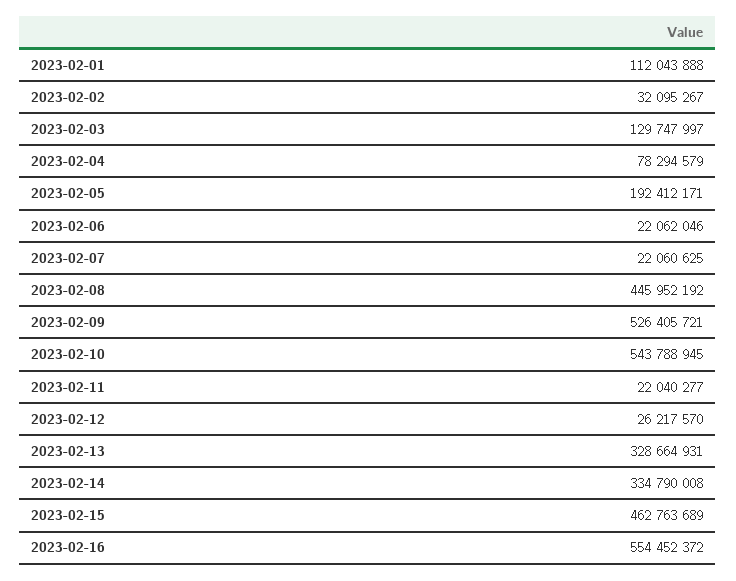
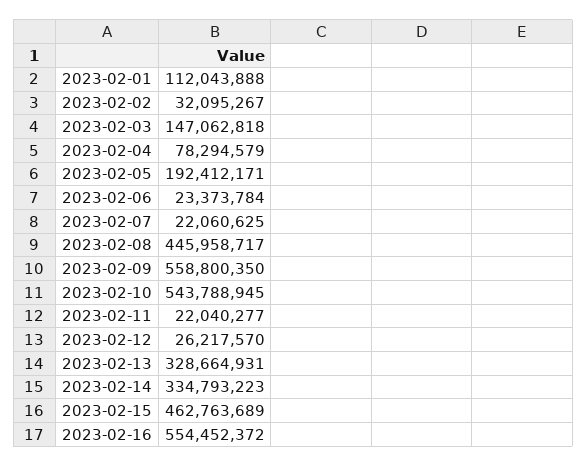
  {
    "2023-02-01": 112043888,
    "2023-02-02": 32095267,
-   "2023-02-03": 129747997,
+   "2023-02-03": 147062818,
    "2023-02-04": 78294579,
    "2023-02-05": 192412171,
-   "2023-02-06": 22062046,
+   "2023-02-06": 23373784,
    "2023-02-07": 22060625,
-   "2023-02-08": 445952192,
+   "2023-02-08": 445958717,
-   "2023-02-09": 526405721,
+   "2023-02-09": 558800350,
    "2023-02-10": 543788945,
    "2023-02-11": 22040277,
    "2023-02-12": 26217570,
    "2023-02-13": 328664931,
-   "2023-02-14": 334790008,
+   "2023-02-14": 334793223,
    "2023-02-15": 462763689,
    "2023-02-16": 554452372
  }

